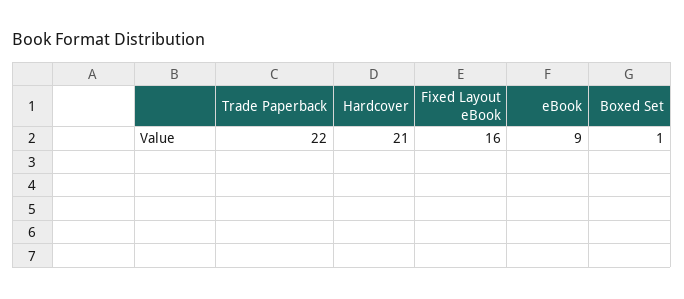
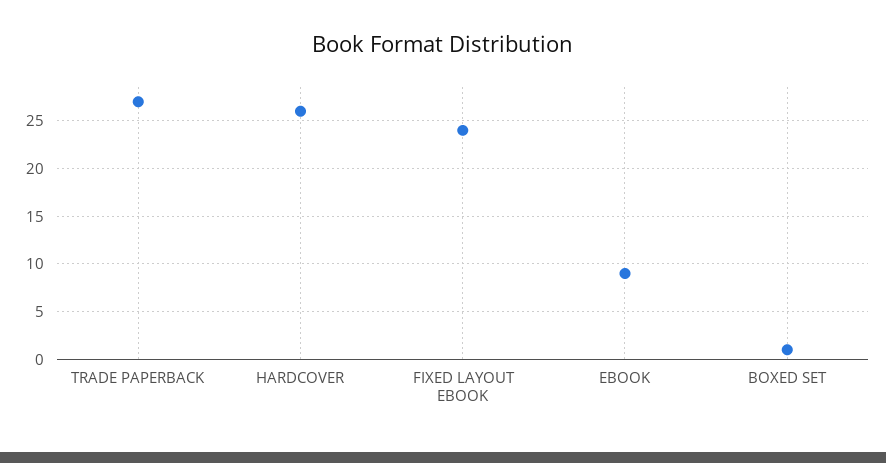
  {
-   "Trade Paperback": 22,
+   "Trade Paperback": 27,
-   "Hardcover": 21,
+   "Hardcover": 26,
-   "Fixed Layout eBook": 16,
+   "Fixed Layout eBook": 24,
    "eBook": 9,
    "Boxed Set": 1
  }

